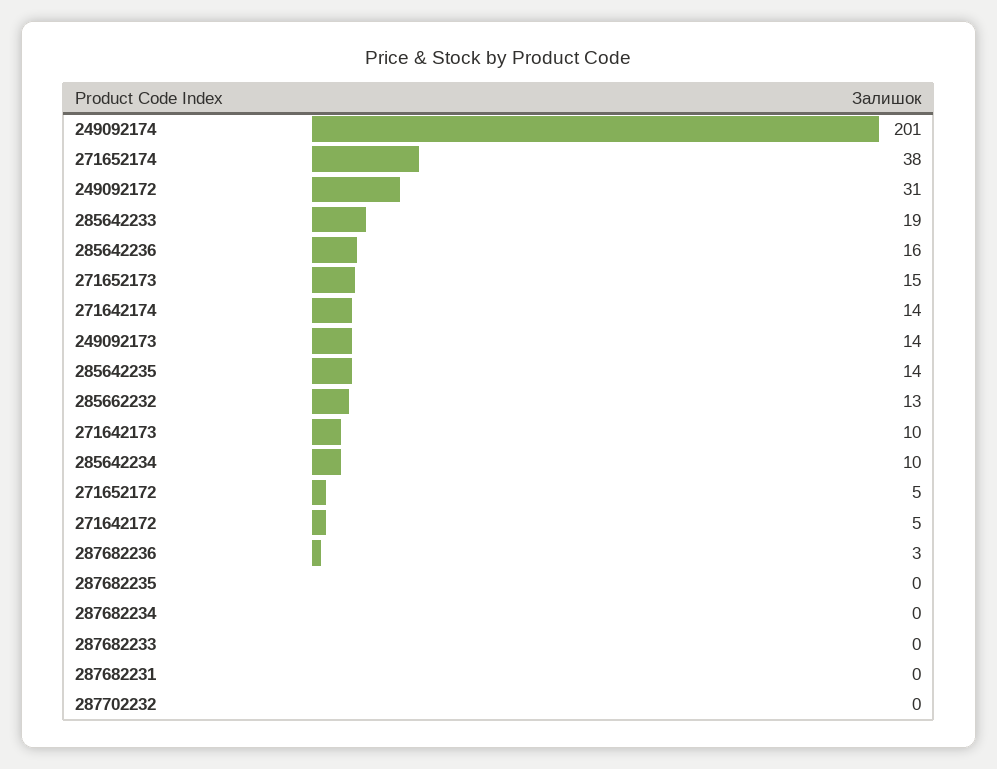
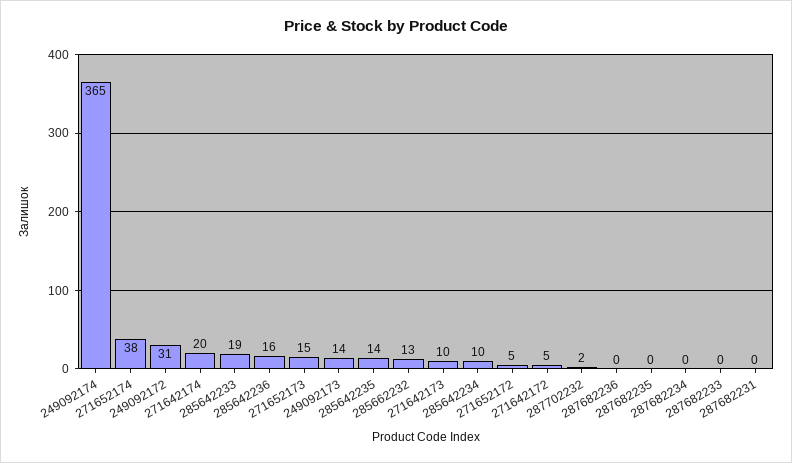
  {
-   "249092174": 201,
+   "249092174": 365,
    "271652174": 38,
    "249092172": 31,
    "285642233": 19,
    "285642236": 16,
    "271652173": 15,
-   "271642174": 14,
+   "271642174": 20,
    "249092173": 14,
    "285642235": 14,
    "285662232": 13,
    "271642173": 10,
    "285642234": 10,
    "271652172": 5,
    "271642172": 5,
-   "287682236": 3,
+   "287682236": 0,
    "287682235": 0,
    "287682234": 0,
    "287682233": 0,
    "287682231": 0,
-   "287702232": 0
+   "287702232": 2
  }

